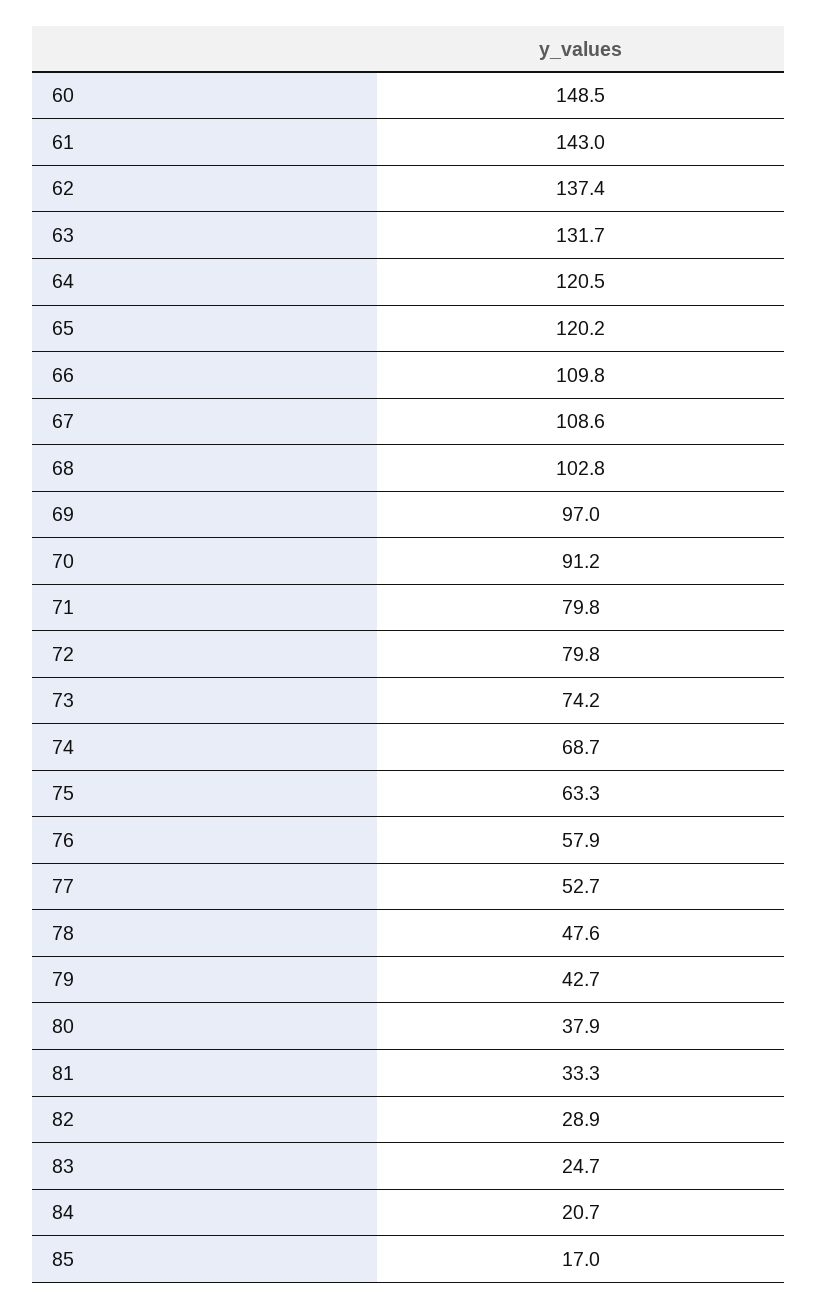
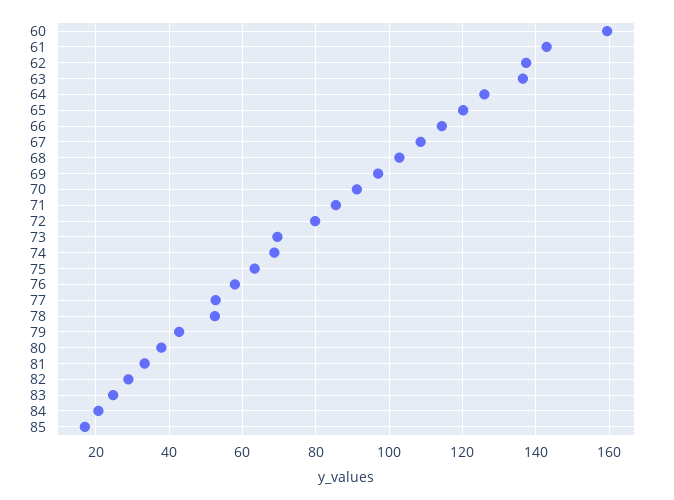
  {
-   "60": 148.5,
+   "60": 160,
    "61": 143,
    "62": 137.4,
-   "63": 131.7,
+   "63": 136,
-   "64": 120.5,
+   "64": 126,
    "65": 120.2,
-   "66": 109.8,
+   "66": 114,
    "67": 108.6,
    "68": 102.8,
    "69": 97,
    "70": 91.2,
-   "71": 79.8,
+   "71": 86,
    "72": 79.8,
-   "73": 74.2,
+   "73": 70,
    "74": 68.7,
    "75": 63.3,
    "76": 57.9,
    "77": 52.7,
-   "78": 47.6,
+   "78": 52,
    "79": 42.7,
    "80": 37.9,
    "81": 33.3,
    "82": 28.9,
    "83": 24.7,
    "84": 20.7,
    "85": 17
  }

